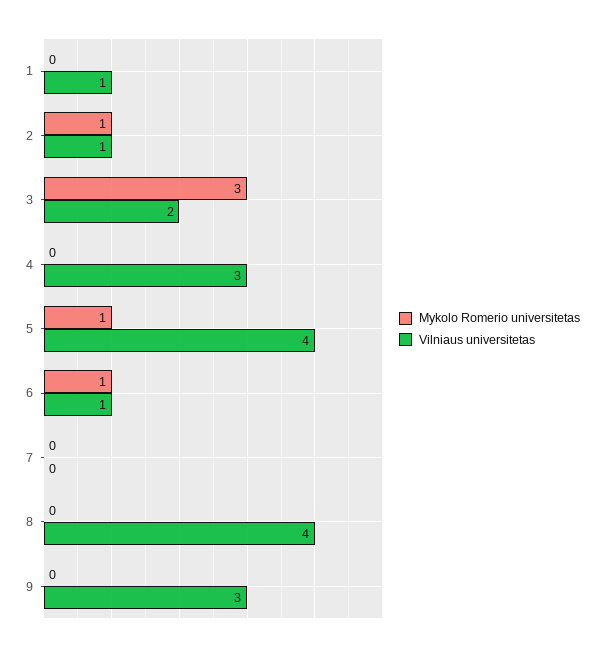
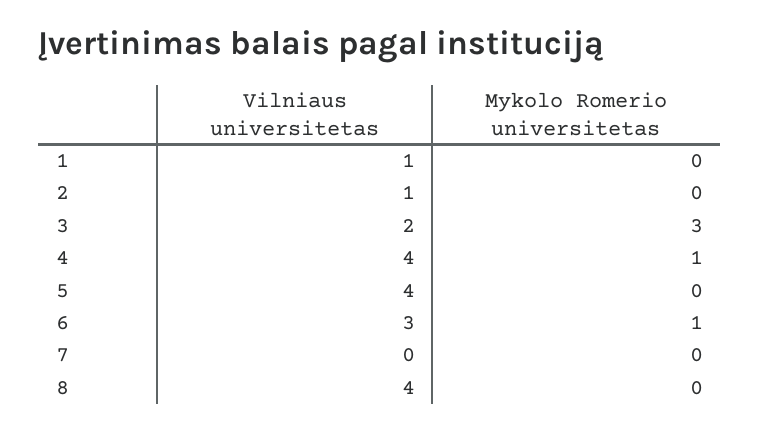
  {
    "Mykolo Romerio universitetas": {
      "1": 0,
-     "2": 1,
+     "2": 0,
      "3": 3,
-     "4": 0,
+     "4": 1,
-     "5": 1,
+     "5": 0,
      "6": 1,
      "7": 0,
-     "8": 0,
+     "8": 0
-     "9": 0
    },
    "Vilniaus universitetas": {
      "1": 1,
      "2": 1,
      "3": 2,
-     "4": 3,
+     "4": 4,
      "5": 4,
-     "6": 1,
+     "6": 3,
      "7": 0,
-     "8": 4,
+     "8": 4
-     "9": 3
    }
  }

